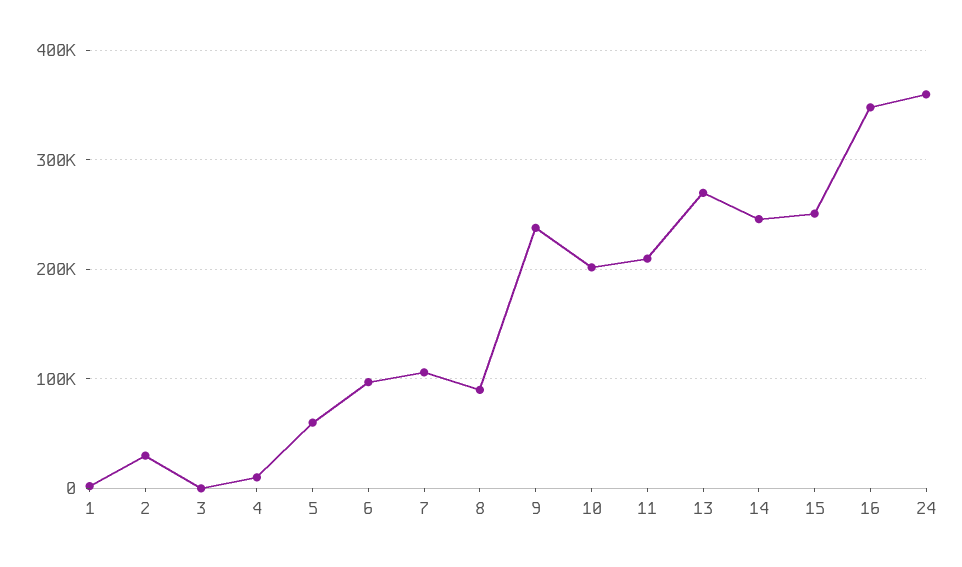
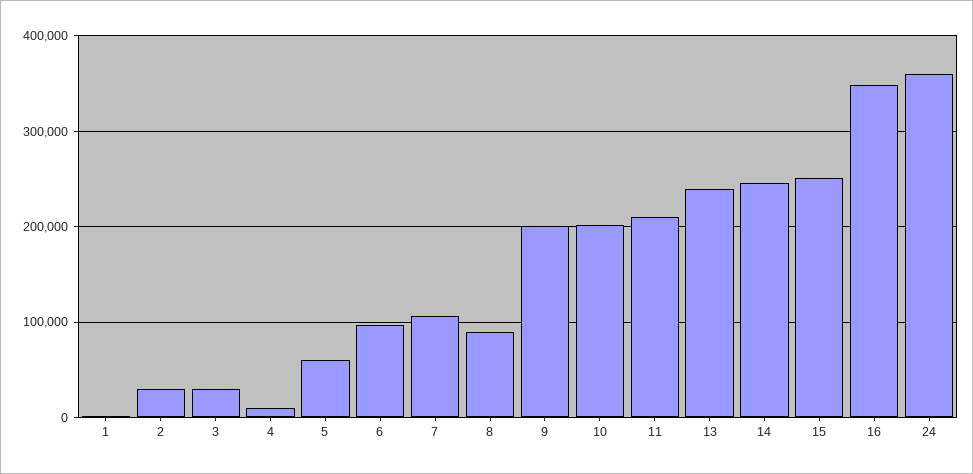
  {
    "1": 0,
    "2": 30000,
-   "3": 0,
+   "3": 30000,
    "4": 10000,
    "5": 60000,
    "6": 100000,
    "7": 110000,
    "8": 90000,
-   "9": 240000,
+   "9": 200000,
    "10": 200000,
    "11": 210000,
-   "13": 270000,
+   "13": 240000,
    "14": 250000,
    "15": 250000,
    "16": 350000,
    "24": 360000
  }

